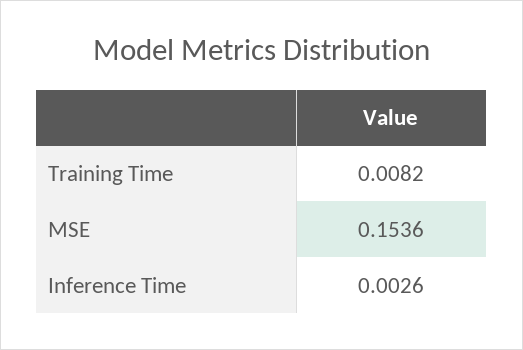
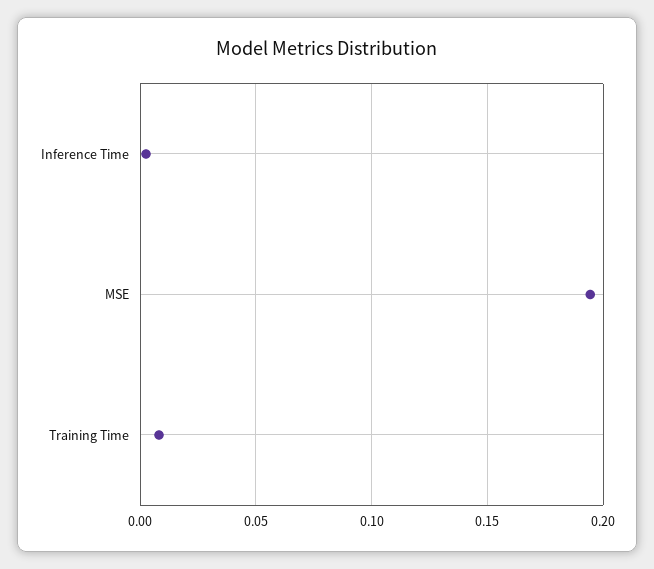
  {
    "Training Time": 0.0082,
-   "MSE": 0.1536,
+   "MSE": 0.195,
    "Inference Time": 0.0026
  }

